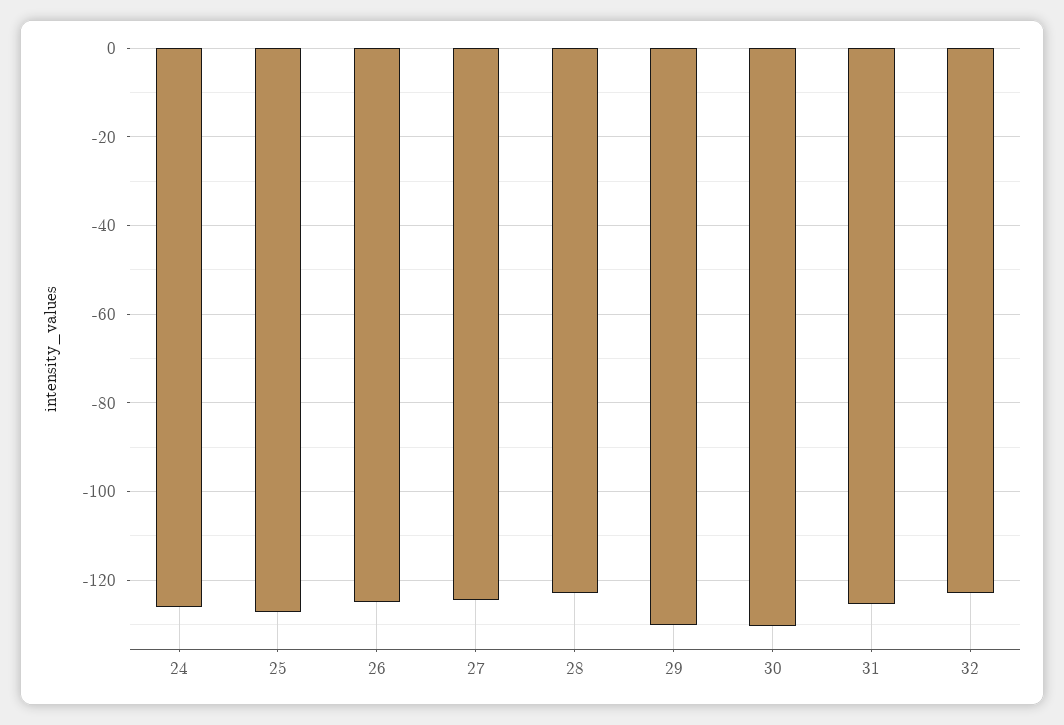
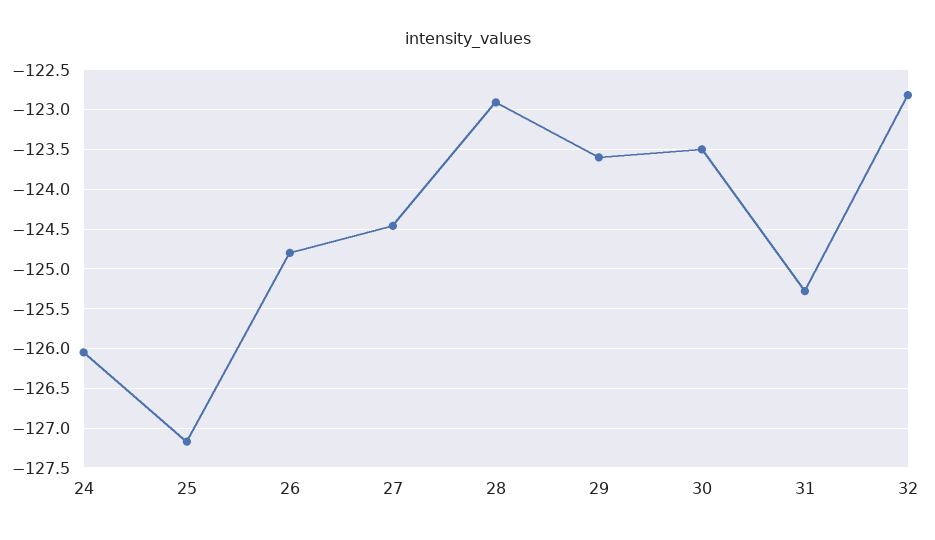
  {
    "24": -126.1,
    "25": -127.2,
    "26": -124.8,
    "27": -124.5,
    "28": -122.9,
-   "29": -130,
+   "29": -123.6,
-   "30": -130,
+   "30": -123.5,
    "31": -125.3,
    "32": -122.8
  }

